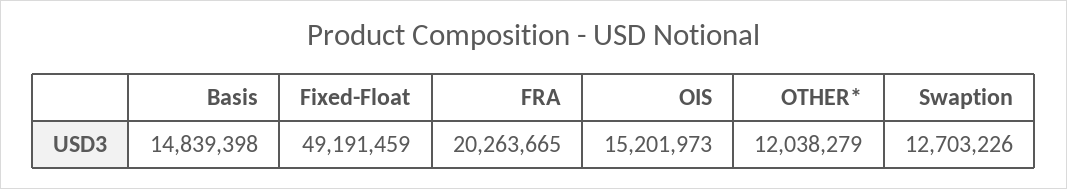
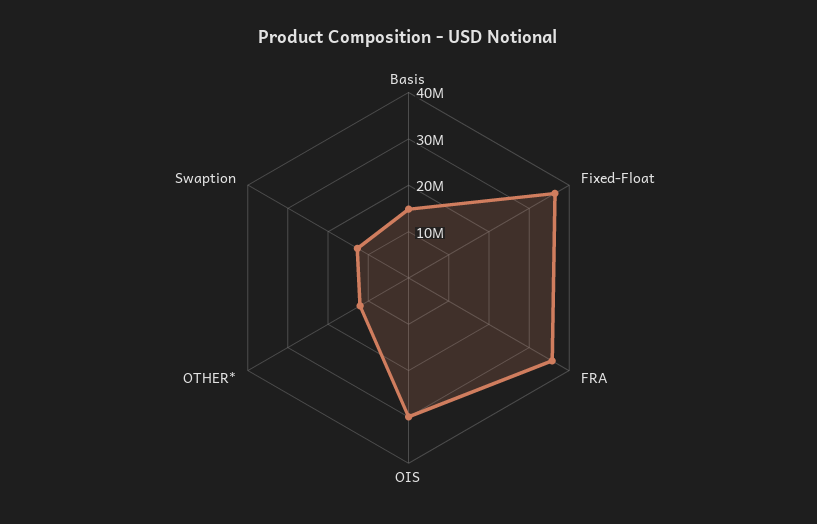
  {
    "Basis": 14839398,
-   "Fixed-Float": 49191459,
+   "Fixed-Float": 36000000,
-   "FRA": 20263665,
+   "FRA": 36000000,
-   "OIS": 15201973,
+   "OIS": 30000000,
    "OTHER*": 12038279,
    "Swaption": 12703226
  }

